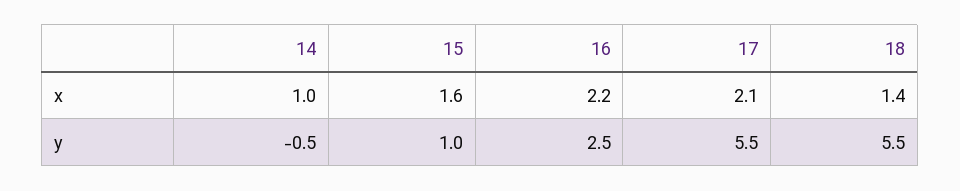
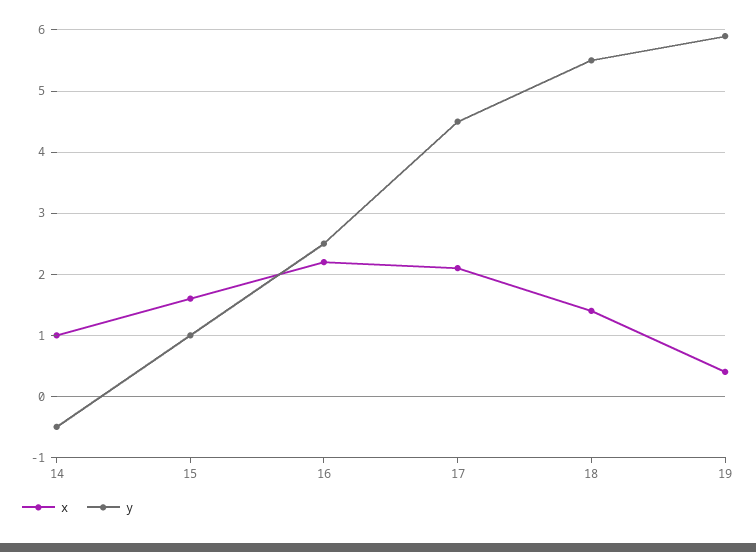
  {
    "x": {
      "14": 1,
      "15": 1.6,
      "16": 2.2,
      "17": 2.1,
-     "18": 1.4
+     "18": 1.4,
+     "19": 0.4
    },
    "y": {
      "14": -0.5,
      "15": 1,
      "16": 2.5,
-     "17": 5.5,
+     "17": 4.5,
-     "18": 5.5
+     "18": 5.5,
+     "19": 5.9
    }
  }

